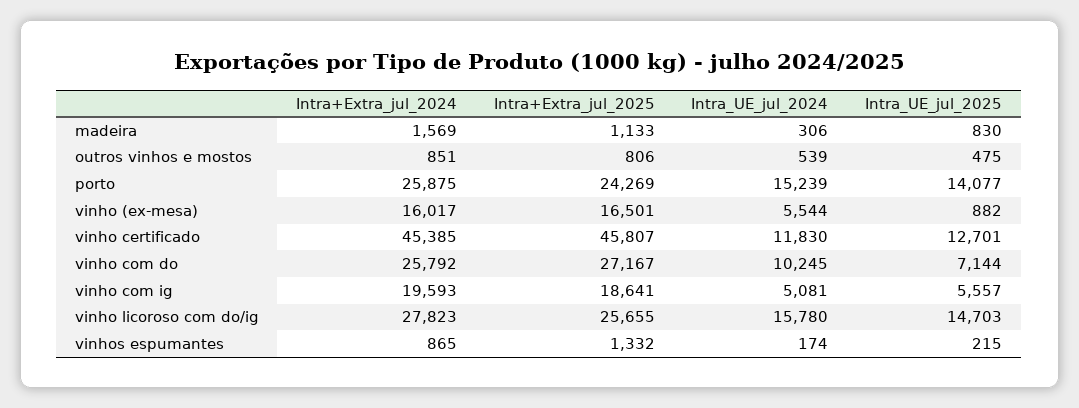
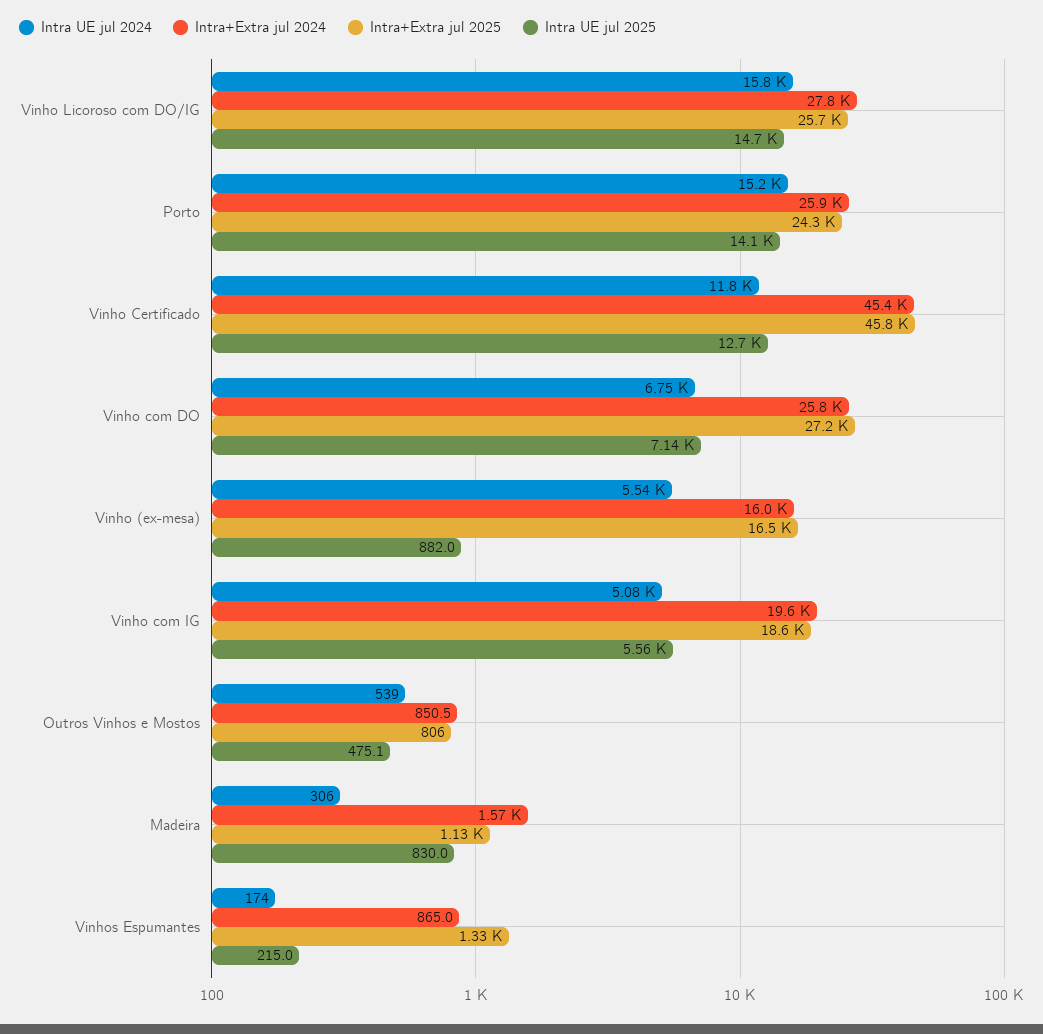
  {
    "Intra+Extra_jul_2024": {
      "madeira": 1569,
      "outros vinhos e mostos": 850.5,
      "porto": 25875,
      "vinho (ex-mesa)": 16017,
      "vinho certificado": 45385,
      "vinho com do": 25792,
      "vinho com ig": 19593,
      "vinho licoroso com do/ig": 27823,
      "vinhos espumantes": 865
    },
    "Intra+Extra_jul_2025": {
      "madeira": 1133,
      "outros vinhos e mostos": 806,
      "porto": 24269,
      "vinho (ex-mesa)": 16501,
      "vinho certificado": 45807,
      "vinho com do": 27167,
      "vinho com ig": 18641,
      "vinho licoroso com do/ig": 25655,
      "vinhos espumantes": 1332
    },
    "Intra_UE_jul_2024": {
      "madeira": 306,
      "outros vinhos e mostos": 539,
      "porto": 15239,
      "vinho (ex-mesa)": 5544,
      "vinho certificado": 11830,
-     "vinho com do": 10245,
+     "vinho com do": 6750,
      "vinho com ig": 5081,
      "vinho licoroso com do/ig": 15780,
      "vinhos espumantes": 174
    },
    "Intra_UE_jul_2025": {
      "madeira": 830,
      "outros vinhos e mostos": 475.1,
      "porto": 14077,
      "vinho (ex-mesa)": 882,
      "vinho certificado": 12701,
      "vinho com do": 7144,
      "vinho com ig": 5557,
      "vinho licoroso com do/ig": 14703,
      "vinhos espumantes": 215
    }
  }

